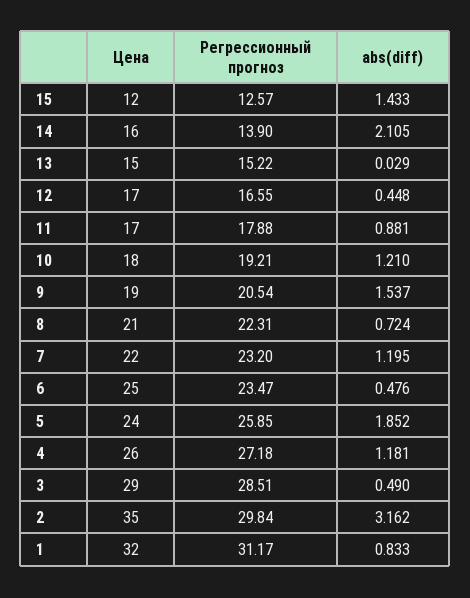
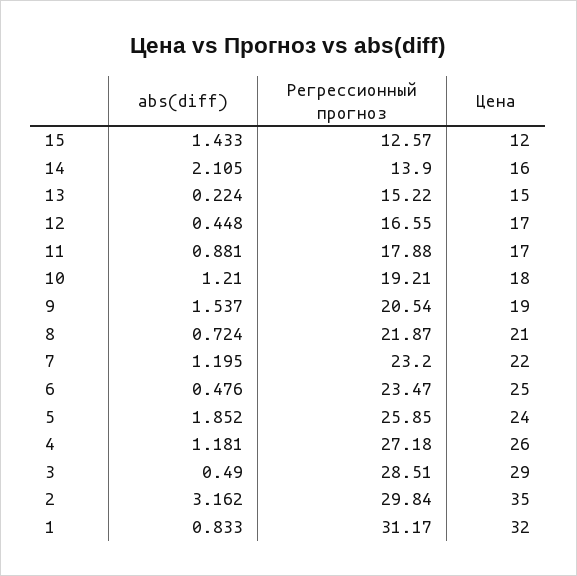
  {
    "Цена": {
      "15": 12,
      "14": 16,
      "13": 15,
      "12": 17,
      "11": 17,
      "10": 18,
      "9": 19,
      "8": 21,
      "7": 22,
      "6": 25,
      "5": 24,
      "4": 26,
      "3": 29,
      "2": 35,
      "1": 32
    },
    "Регрессионный прогноз": {
      "15": 12.57,
      "14": 13.9,
      "13": 15.22,
      "12": 16.55,
      "11": 17.88,
      "10": 19.21,
      "9": 20.54,
-     "8": 22.31,
+     "8": 21.87,
      "7": 23.2,
      "6": 23.47,
      "5": 25.85,
      "4": 27.18,
      "3": 28.51,
      "2": 29.84,
      "1": 31.17
    },
    "abs(diff)": {
      "15": 1.433,
      "14": 2.105,
-     "13": 0.029,
+     "13": 0.224,
      "12": 0.448,
      "11": 0.881,
      "10": 1.21,
      "9": 1.537,
      "8": 0.724,
      "7": 1.195,
      "6": 0.476,
      "5": 1.852,
      "4": 1.181,
      "3": 0.49,
      "2": 3.162,
      "1": 0.833
    }
  }

